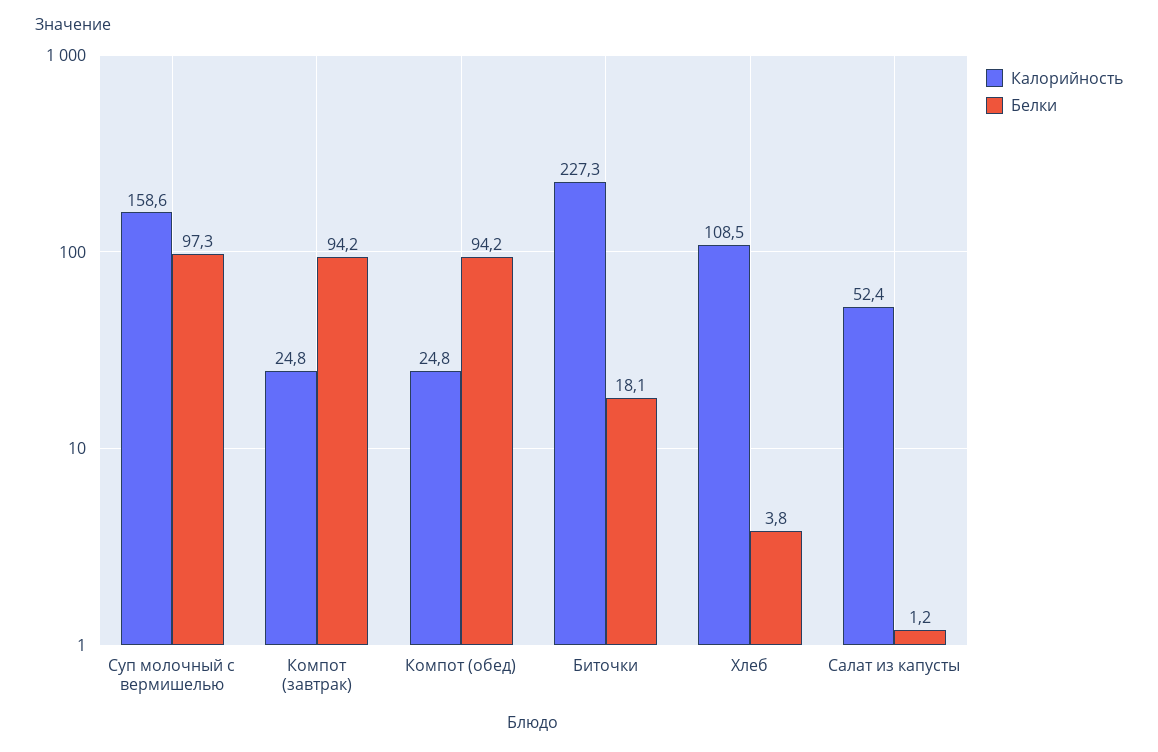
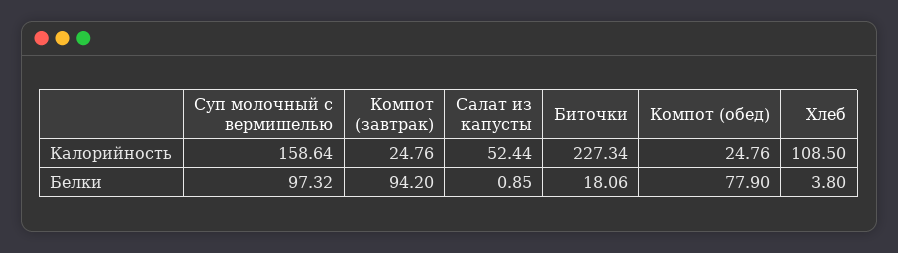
  {
    "Калорийность": {
      "Суп молочный с вермишелью": 158.64,
      "Компот (завтрак)": 24.76,
      "Компот (обед)": 24.76,
      "Биточки": 227.34,
      "Хлеб": 108.5,
      "Салат из капусты": 52.44
    },
    "Белки": {
      "Суп молочный с вермишелью": 97.32,
      "Компот (завтрак)": 94.2,
-     "Компот (обед)": 94.2,
+     "Компот (обед)": 77.9,
      "Биточки": 18.06,
      "Хлеб": 3.8,
-     "Салат из капусты": 1.2
+     "Салат из капусты": 0.85
    }
  }

